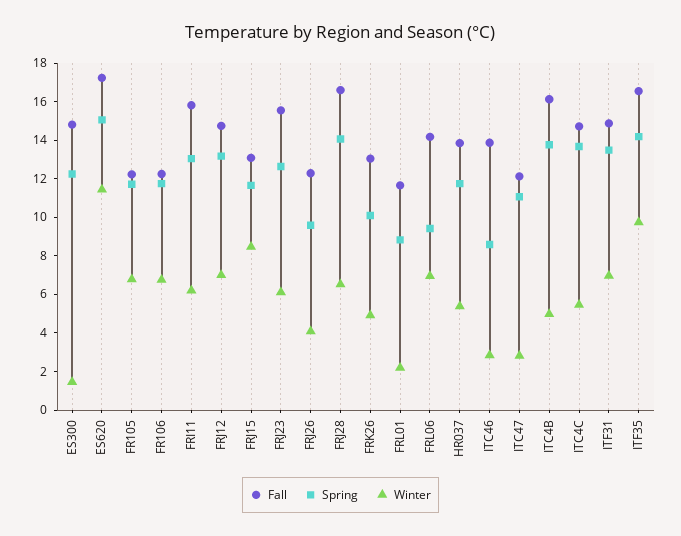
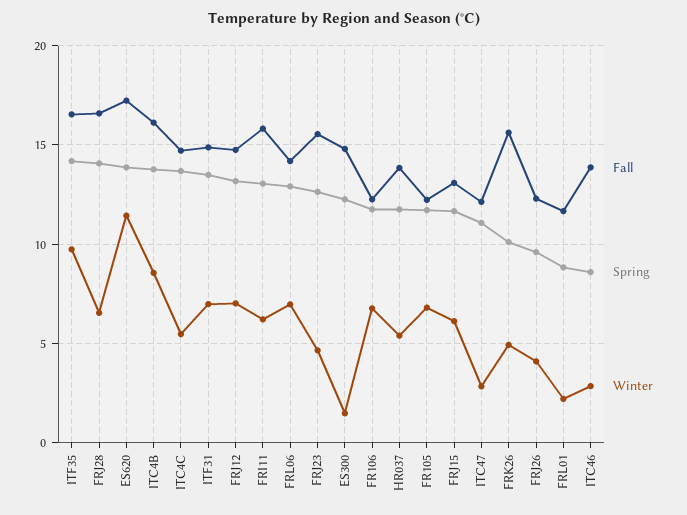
  {
    "Fall": {
      "ES300": 15,
      "ES620": 17,
      "FR105": 12,
      "FR106": 12.5,
      "FRI11": 16,
      "FRJ12": 15,
      "FRJ15": 13,
      "FRJ23": 15.5,
      "FRJ26": 12.5,
      "FRJ28": 16.5,
-     "FRK26": 13,
+     "FRK26": 15.5,
      "FRL01": 11.5,
      "FRL06": 14,
      "HR037": 14,
      "ITC46": 14,
      "ITC47": 12,
      "ITC4B": 16,
      "ITC4C": 14.5,
      "ITF31": 15,
      "ITF35": 16.5
    },
    "Spring": {
      "ES300": 12.5,
-     "ES620": 15,
+     "ES620": 14,
      "FR105": 11.5,
      "FR106": 12,
      "FRI11": 13,
      "FRJ12": 13,
      "FRJ15": 11.5,
      "FRJ23": 12.5,
      "FRJ26": 9.5,
      "FRJ28": 14,
      "FRK26": 10,
      "FRL01": 9,
-     "FRL06": 9.5,
+     "FRL06": 13,
      "HR037": 12,
      "ITC46": 8.5,
      "ITC47": 11,
      "ITC4B": 14,
      "ITC4C": 13.5,
      "ITF31": 13.5,
      "ITF35": 14
    },
    "Winter": {
      "ES300": 1.5,
      "ES620": 11.5,
      "FR105": 7,
      "FR106": 7,
      "FRI11": 6,
      "FRJ12": 7,
-     "FRJ15": 8.5,
+     "FRJ15": 6,
-     "FRJ23": 6,
+     "FRJ23": 4.5,
      "FRJ26": 4,
      "FRJ28": 6.5,
      "FRK26": 5,
      "FRL01": 2,
      "FRL06": 7,
      "HR037": 5.5,
      "ITC46": 3,
      "ITC47": 3,
-     "ITC4B": 5,
+     "ITC4B": 8.5,
      "ITC4C": 5.5,
      "ITF31": 7,
      "ITF35": 9.5
    }
  }

